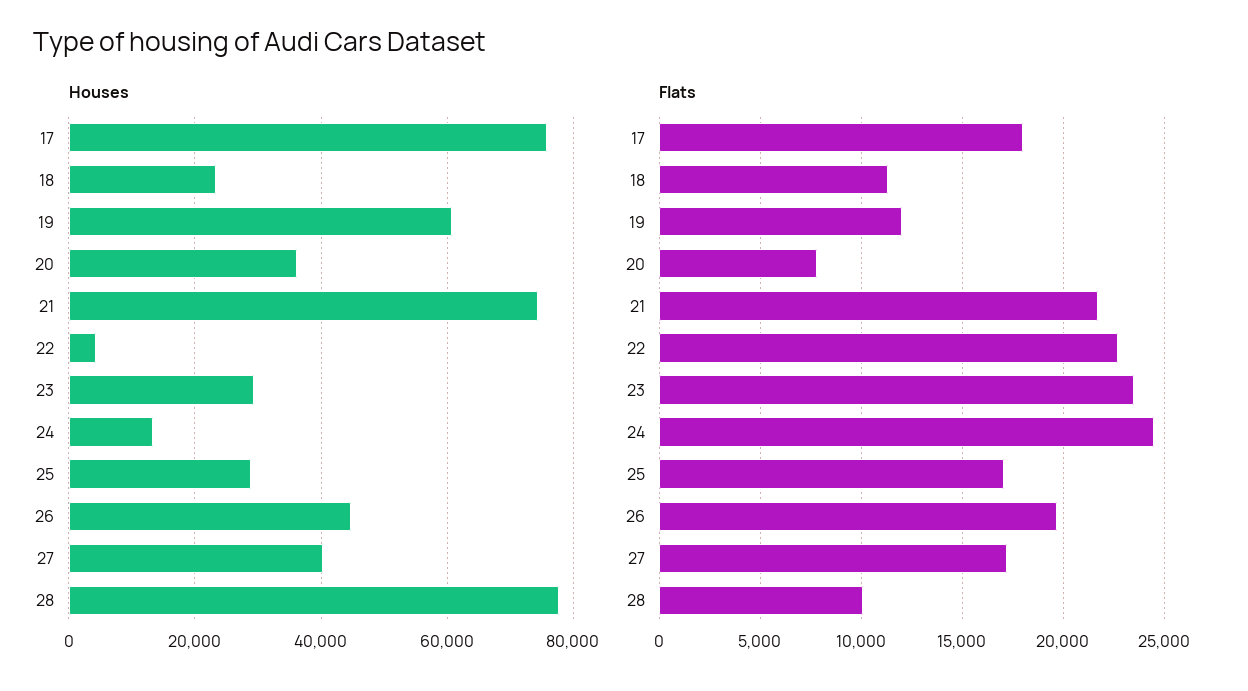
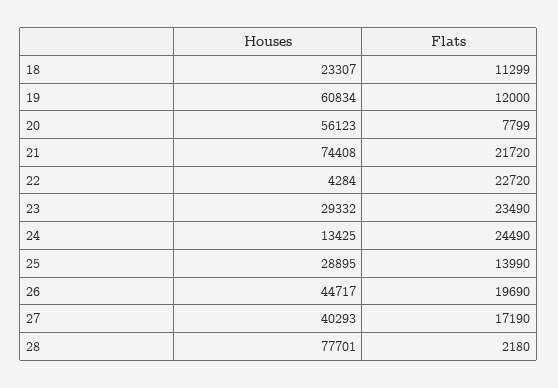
  {
    "Houses": {
-     "17": 76000,
      "18": 23307,
      "19": 60834,
-     "20": 36000,
+     "20": 56123,
      "21": 74408,
      "22": 4284,
      "23": 29332,
      "24": 13425,
      "25": 28895,
      "26": 44717,
      "27": 40293,
      "28": 77701
    },
    "Flats": {
-     "17": 18000,
      "18": 11299,
      "19": 12000,
      "20": 7799,
      "21": 21720,
      "22": 22720,
      "23": 23490,
      "24": 24490,
-     "25": 17000,
+     "25": 13990,
      "26": 19690,
      "27": 17190,
-     "28": 10000
+     "28": 2180
    }
  }

